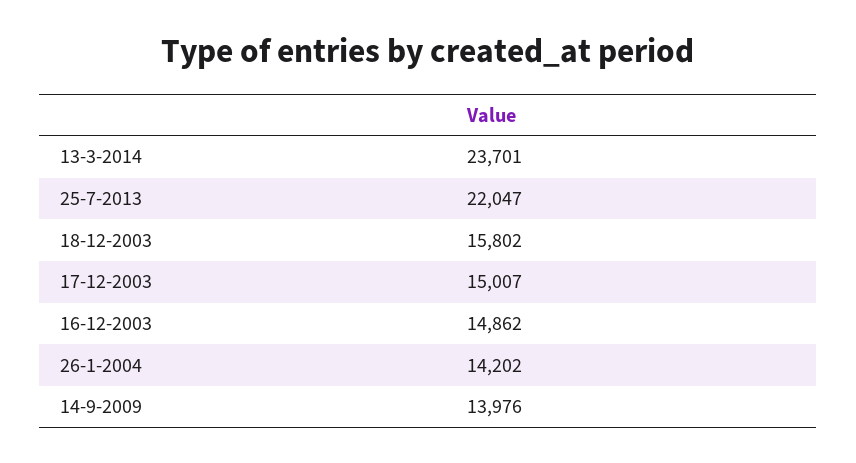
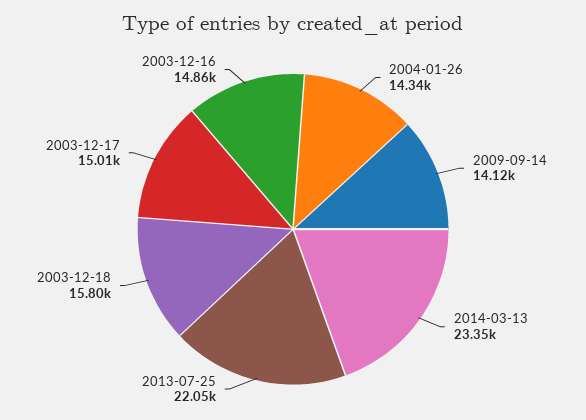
  {
-   "13-3-2014": 23701,
+   "13-3-2014": 23350,
    "25-7-2013": 22047,
    "18-12-2003": 15802,
    "17-12-2003": 15007,
    "16-12-2003": 14862,
-   "26-1-2004": 14202,
+   "26-1-2004": 14340,
-   "14-9-2009": 13976
+   "14-9-2009": 14120
  }

